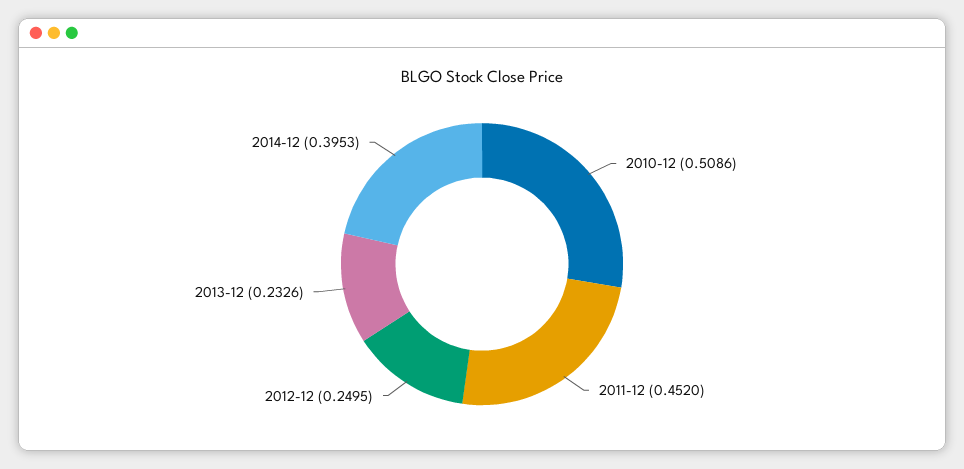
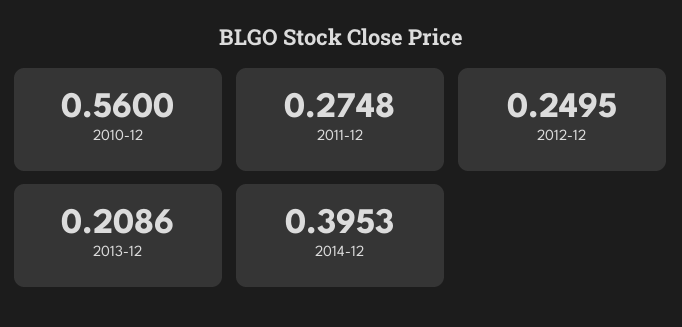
  {
-   "2010-12": 0.5086,
+   "2010-12": 0.56,
-   "2011-12": 0.452,
+   "2011-12": 0.2748,
    "2012-12": 0.2495,
-   "2013-12": 0.2326,
+   "2013-12": 0.2086,
    "2014-12": 0.3953
  }

